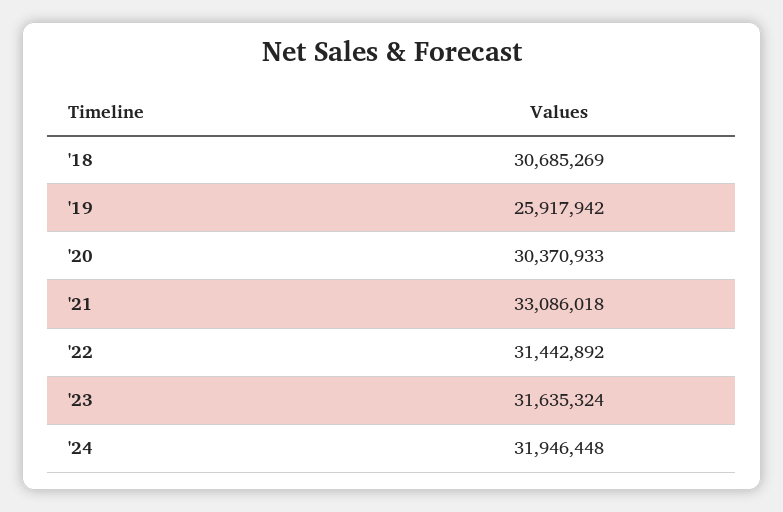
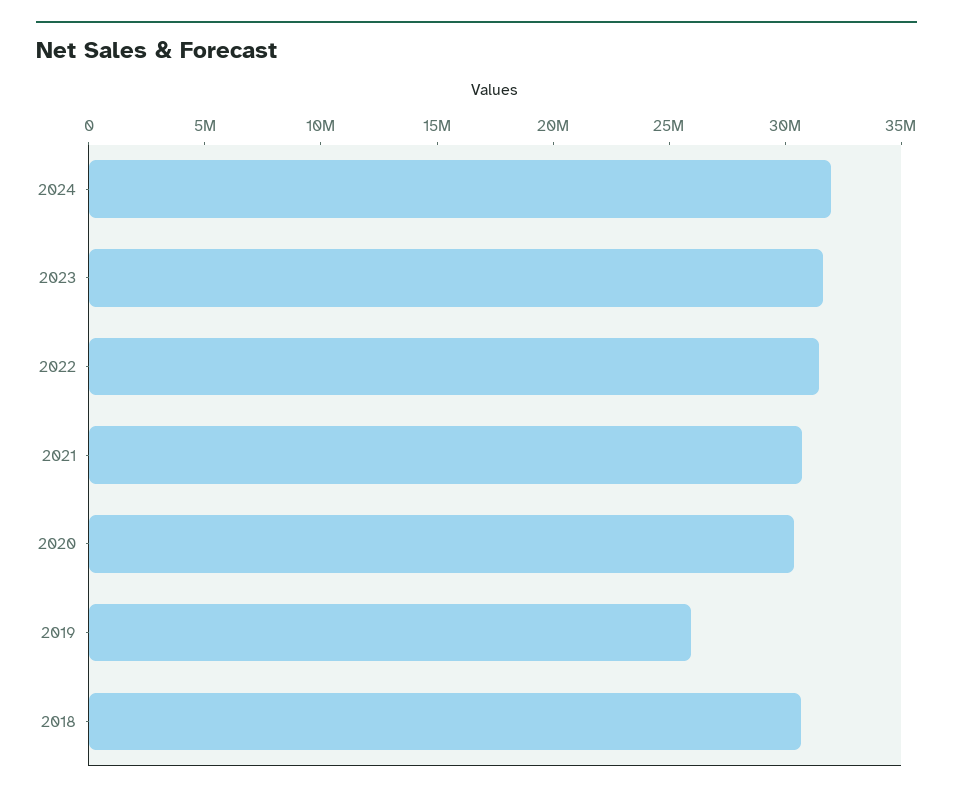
  {
    "'18": 30685269,
    "'19": 25917942,
    "'20": 30370933,
-   "'21": 33086018,
+   "'21": 31000000,
    "'22": 31442892,
    "'23": 31635324,
    "'24": 31946448
  }

